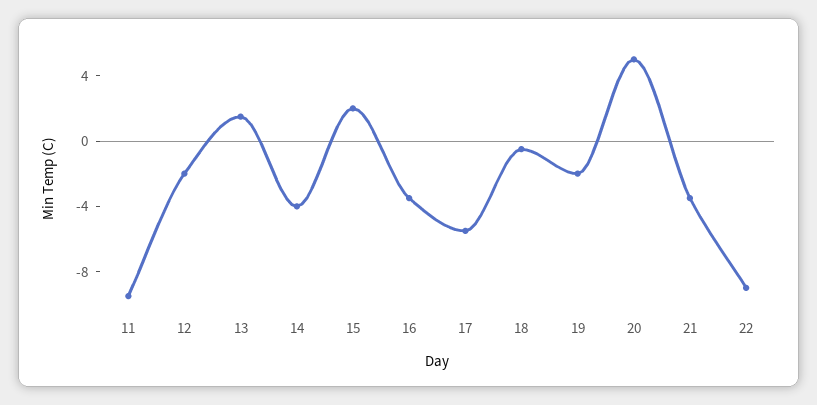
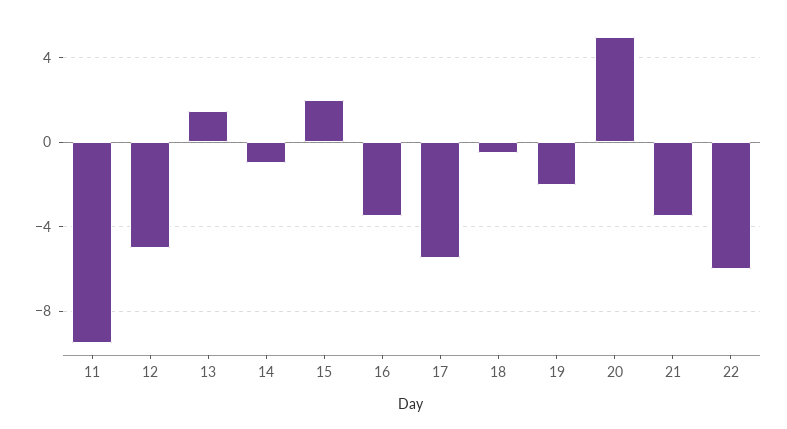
  {
    "11": -9.5,
-   "12": -2,
+   "12": -5,
    "13": 1.5,
-   "14": -4,
+   "14": -1,
    "15": 2,
    "16": -3.5,
    "17": -5.5,
    "18": -0.5,
    "19": -2,
    "20": 5,
    "21": -3.5,
-   "22": -9
+   "22": -6
  }

